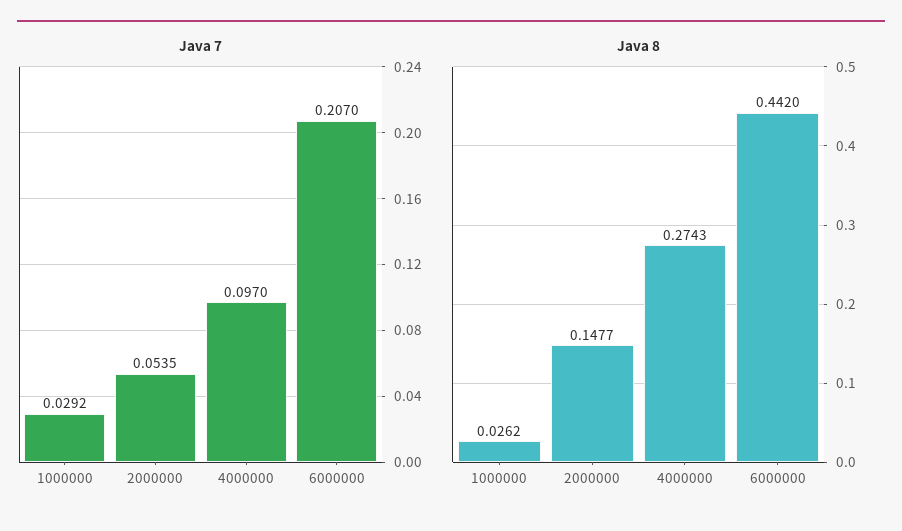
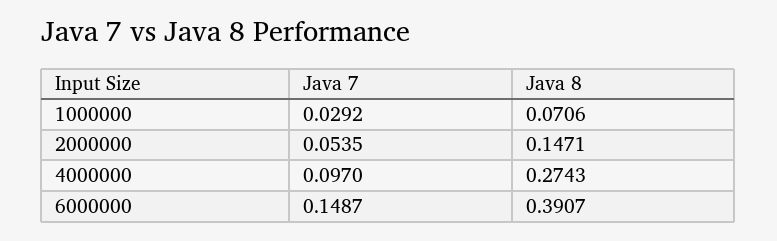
  {
    "Java 7": {
      "1000000": 0.0292,
      "2000000": 0.0535,
      "4000000": 0.097,
-     "6000000": 0.207
+     "6000000": 0.1487
    },
    "Java 8": {
-     "1000000": 0.0262,
+     "1000000": 0.0706,
-     "2000000": 0.1477,
+     "2000000": 0.1471,
      "4000000": 0.2743,
-     "6000000": 0.442
+     "6000000": 0.3907
    }
  }

